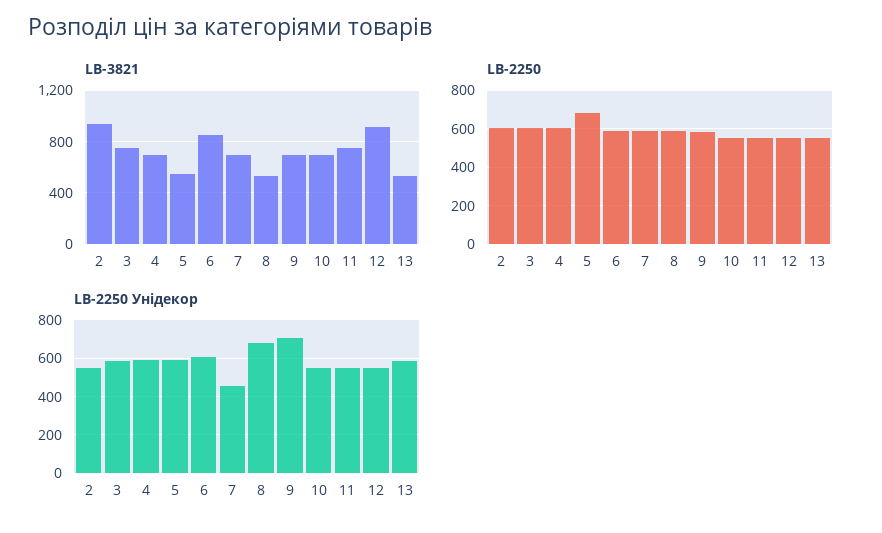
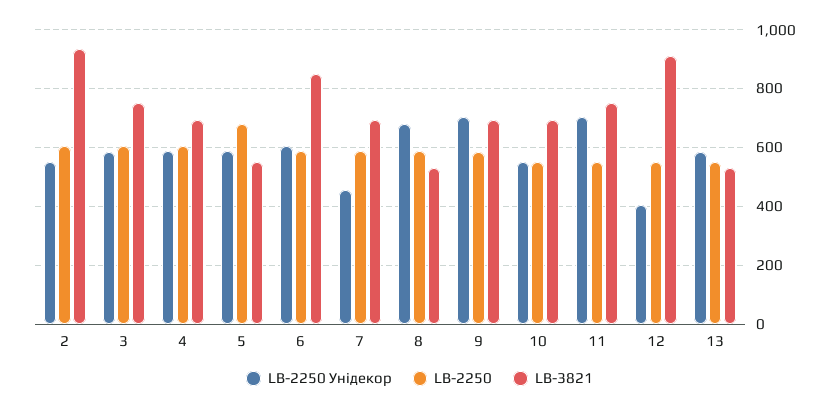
  {
    "LB-3821": {
      "2": 925,
      "3": 750,
      "4": 700,
      "5": 550,
      "6": 850,
      "7": 700,
      "8": 525,
      "9": 700,
      "10": 700,
      "11": 750,
      "12": 900,
      "13": 525
    },
    "LB-2250": {
      "2": 600,
      "3": 600,
      "4": 600,
      "5": 675,
      "6": 600,
      "7": 600,
      "8": 600,
      "9": 575,
      "10": 550,
      "11": 550,
      "12": 550,
      "13": 550
    },
    "LB-2250 Унідекор": {
      "2": 550,
      "3": 575,
      "4": 600,
      "5": 600,
      "6": 600,
      "7": 450,
      "8": 675,
      "9": 700,
      "10": 550,
-     "11": 550,
+     "11": 700,
-     "12": 550,
+     "12": 400,
      "13": 575
    }
  }

